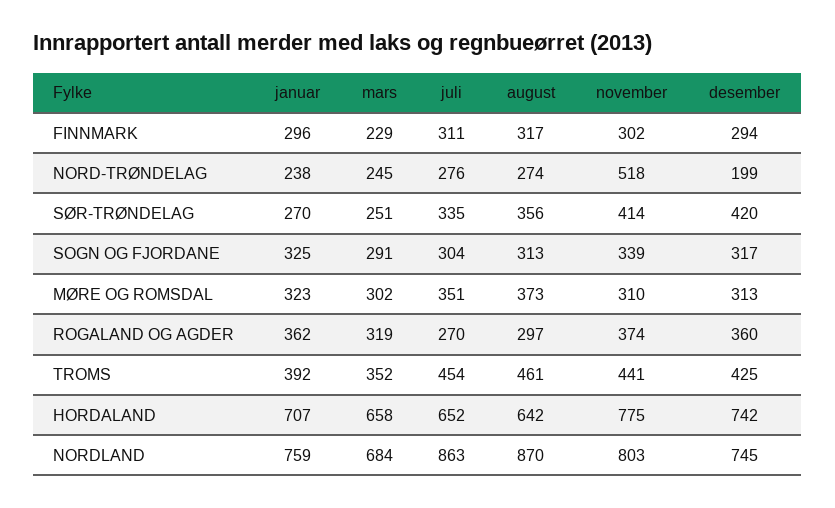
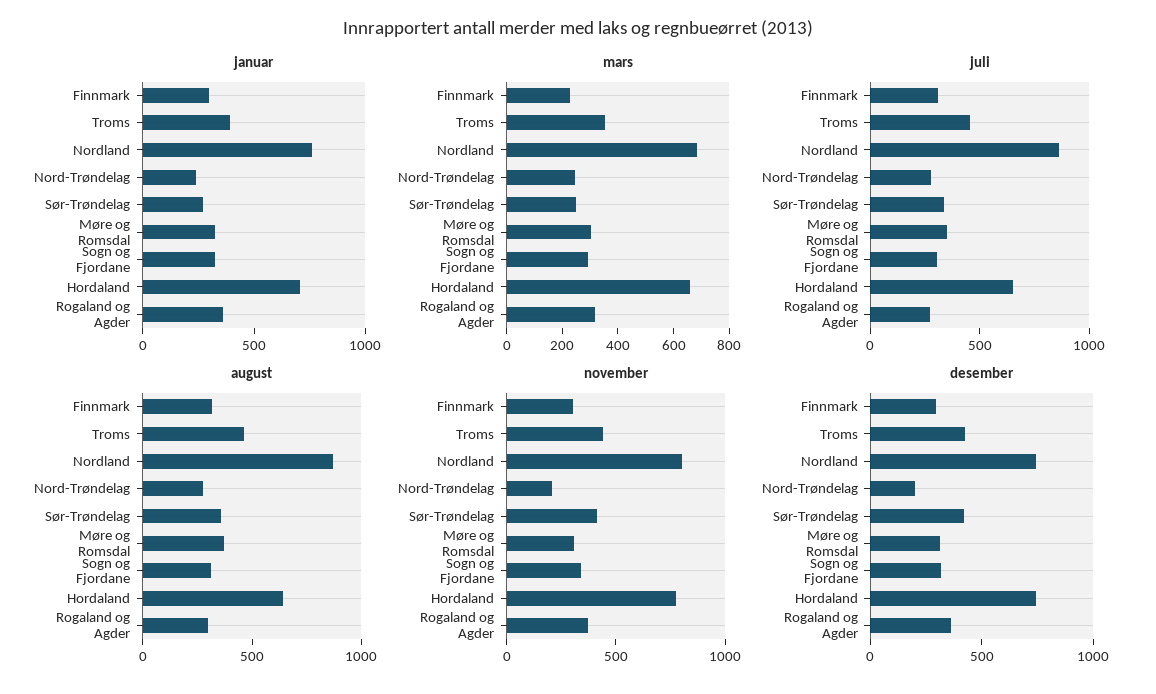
  {
    "januar": {
      "FINNMARK": 296,
      "NORD-TRØNDELAG": 238,
      "SØR-TRØNDELAG": 270,
      "SOGN OG FJORDANE": 325,
      "MØRE OG ROMSDAL": 323,
      "ROGALAND OG AGDER": 362,
      "TROMS": 392,
      "HORDALAND": 707,
      "NORDLAND": 759
    },
    "mars": {
      "FINNMARK": 229,
      "NORD-TRØNDELAG": 245,
      "SØR-TRØNDELAG": 251,
      "SOGN OG FJORDANE": 291,
      "MØRE OG ROMSDAL": 302,
      "ROGALAND OG AGDER": 319,
      "TROMS": 352,
      "HORDALAND": 658,
      "NORDLAND": 684
    },
    "juli": {
      "FINNMARK": 311,
      "NORD-TRØNDELAG": 276,
      "SØR-TRØNDELAG": 335,
      "SOGN OG FJORDANE": 304,
      "MØRE OG ROMSDAL": 351,
      "ROGALAND OG AGDER": 270,
      "TROMS": 454,
      "HORDALAND": 652,
      "NORDLAND": 863
    },
    "august": {
      "FINNMARK": 317,
      "NORD-TRØNDELAG": 274,
      "SØR-TRØNDELAG": 356,
      "SOGN OG FJORDANE": 313,
      "MØRE OG ROMSDAL": 373,
      "ROGALAND OG AGDER": 297,
      "TROMS": 461,
      "HORDALAND": 642,
      "NORDLAND": 870
    },
    "november": {
      "FINNMARK": 302,
-     "NORD-TRØNDELAG": 518,
+     "NORD-TRØNDELAG": 200,
      "SØR-TRØNDELAG": 414,
      "SOGN OG FJORDANE": 339,
      "MØRE OG ROMSDAL": 310,
      "ROGALAND OG AGDER": 374,
      "TROMS": 441,
      "HORDALAND": 775,
      "NORDLAND": 803
    },
    "desember": {
      "FINNMARK": 294,
      "NORD-TRØNDELAG": 199,
      "SØR-TRØNDELAG": 420,
      "SOGN OG FJORDANE": 317,
      "MØRE OG ROMSDAL": 313,
      "ROGALAND OG AGDER": 360,
      "TROMS": 425,
      "HORDALAND": 742,
      "NORDLAND": 745
    }
  }

